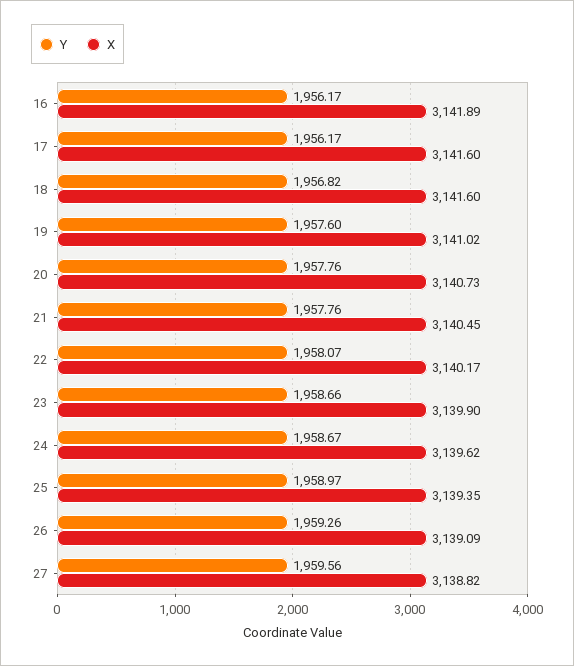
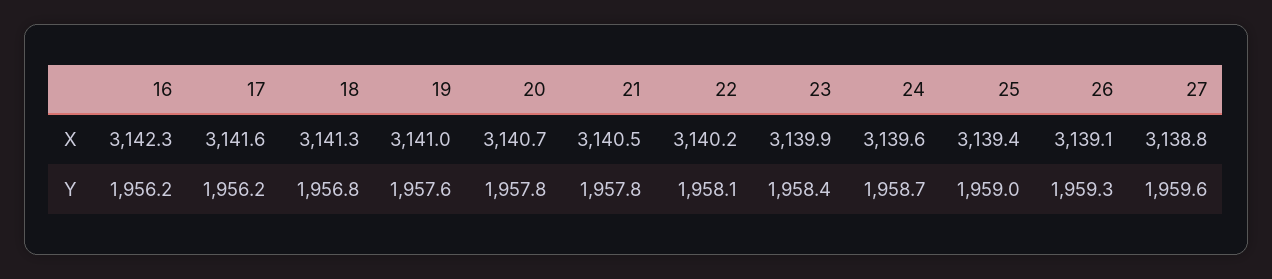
  {
    "Y": {
      "16": 1956.17,
      "17": 1956.17,
      "18": 1956.82,
      "19": 1957.6,
      "20": 1957.76,
      "21": 1957.76,
      "22": 1958.07,
-     "23": 1958.66,
+     "23": 1958.4,
      "24": 1958.67,
      "25": 1958.97,
      "26": 1959.26,
      "27": 1959.56
    },
    "X": {
-     "16": 3141.89,
+     "16": 3142.3,
      "17": 3141.6,
-     "18": 3141.6,
+     "18": 3141.3,
      "19": 3141.02,
      "20": 3140.73,
      "21": 3140.45,
      "22": 3140.17,
      "23": 3139.9,
      "24": 3139.62,
      "25": 3139.35,
      "26": 3139.09,
      "27": 3138.82
    }
  }

